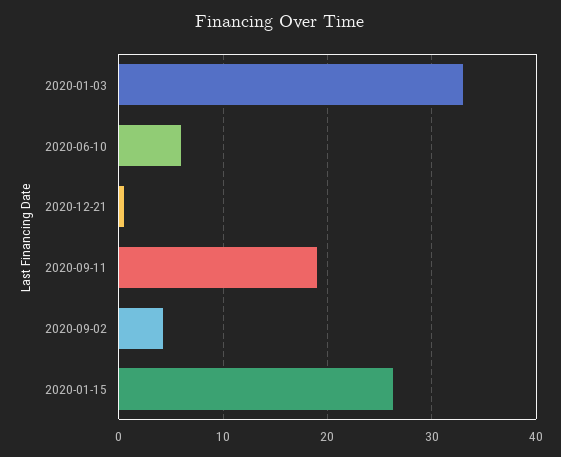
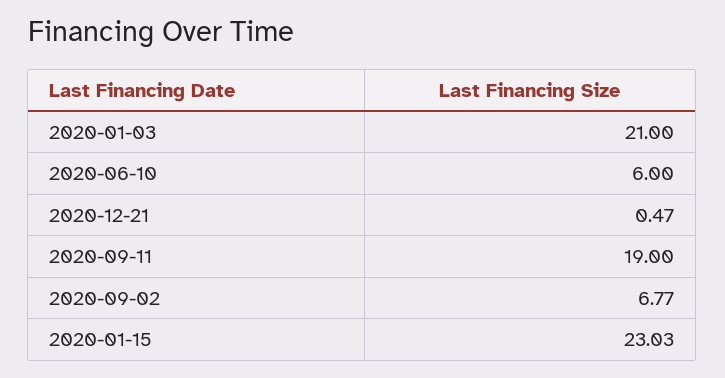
  {
-   "2020-01-03": 33,
+   "2020-01-03": 21,
    "2020-06-10": 6,
    "2020-12-21": 0.47,
    "2020-09-11": 19,
-   "2020-09-02": 4,
+   "2020-09-02": 6.77,
-   "2020-01-15": 26
+   "2020-01-15": 23.03
  }

